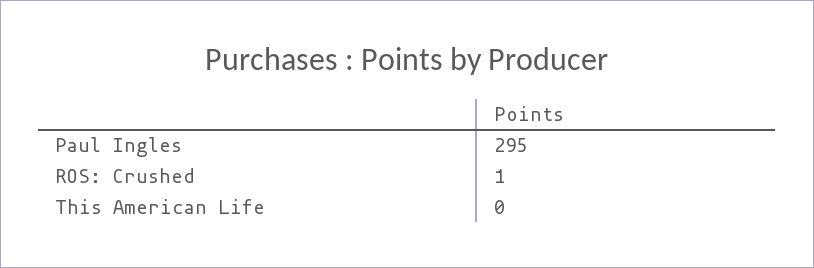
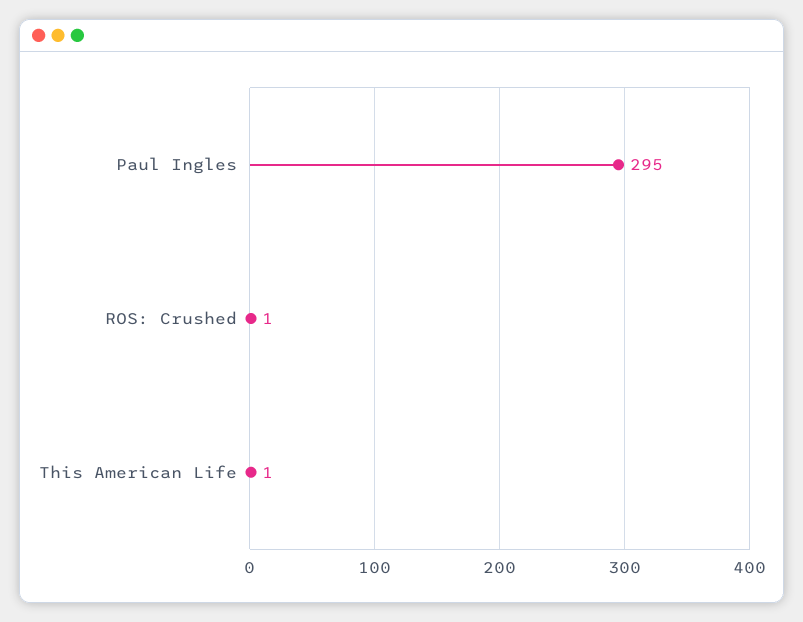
  {
    "Paul Ingles": 295,
    "ROS: Crushed": 1,
-   "This American Life": 0
+   "This American Life": 1
  }

